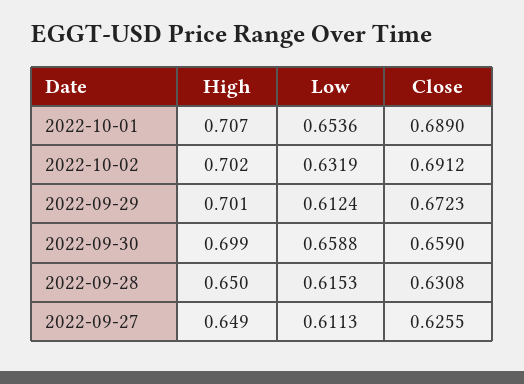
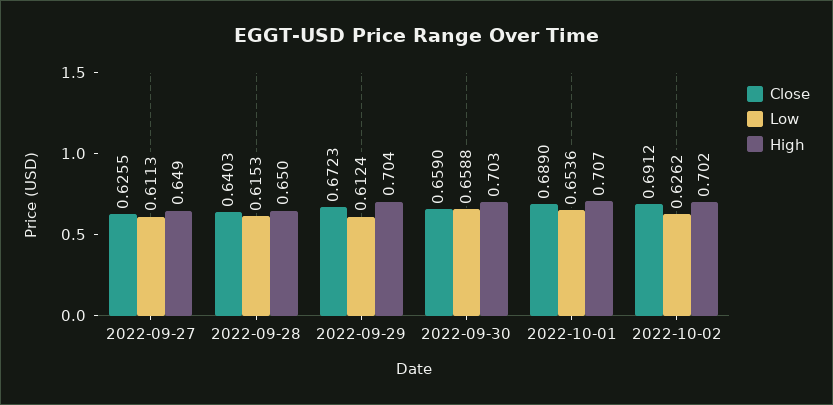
  {
    "High": {
      "2022-10-01": 0.707,
      "2022-10-02": 0.702,
-     "2022-09-29": 0.701,
+     "2022-09-29": 0.704,
-     "2022-09-30": 0.699,
+     "2022-09-30": 0.703,
      "2022-09-28": 0.65,
      "2022-09-27": 0.649
    },
    "Low": {
      "2022-10-01": 0.6536,
-     "2022-10-02": 0.6319,
+     "2022-10-02": 0.6262,
      "2022-09-29": 0.6124,
      "2022-09-30": 0.6588,
      "2022-09-28": 0.6153,
      "2022-09-27": 0.6113
    },
    "Close": {
      "2022-10-01": 0.689,
      "2022-10-02": 0.6912,
      "2022-09-29": 0.6723,
      "2022-09-30": 0.659,
-     "2022-09-28": 0.6308,
+     "2022-09-28": 0.6403,
      "2022-09-27": 0.6255
    }
  }

